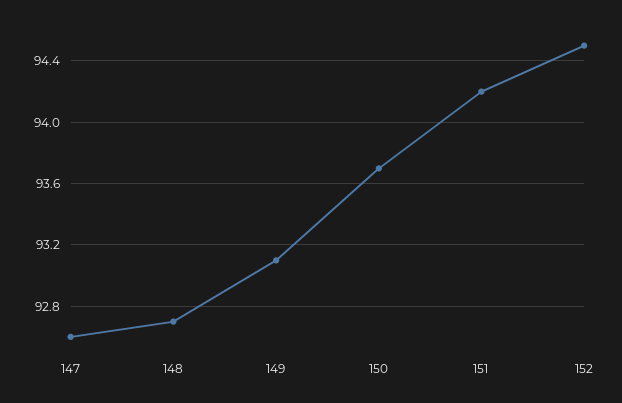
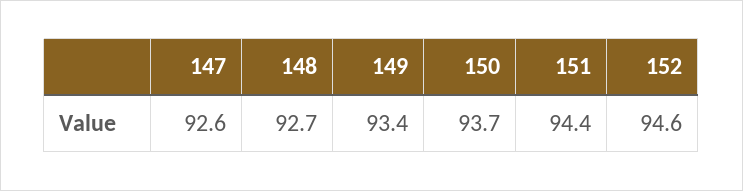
  {
    "147": 92.6,
    "148": 92.7,
-   "149": 93.1,
+   "149": 93.4,
    "150": 93.7,
-   "151": 94.2,
+   "151": 94.4,
-   "152": 94.5
+   "152": 94.6
  }

